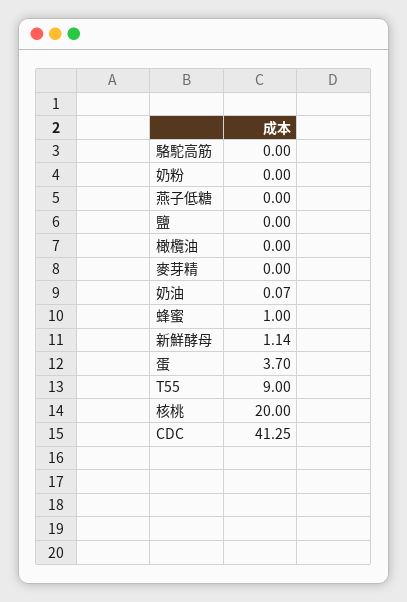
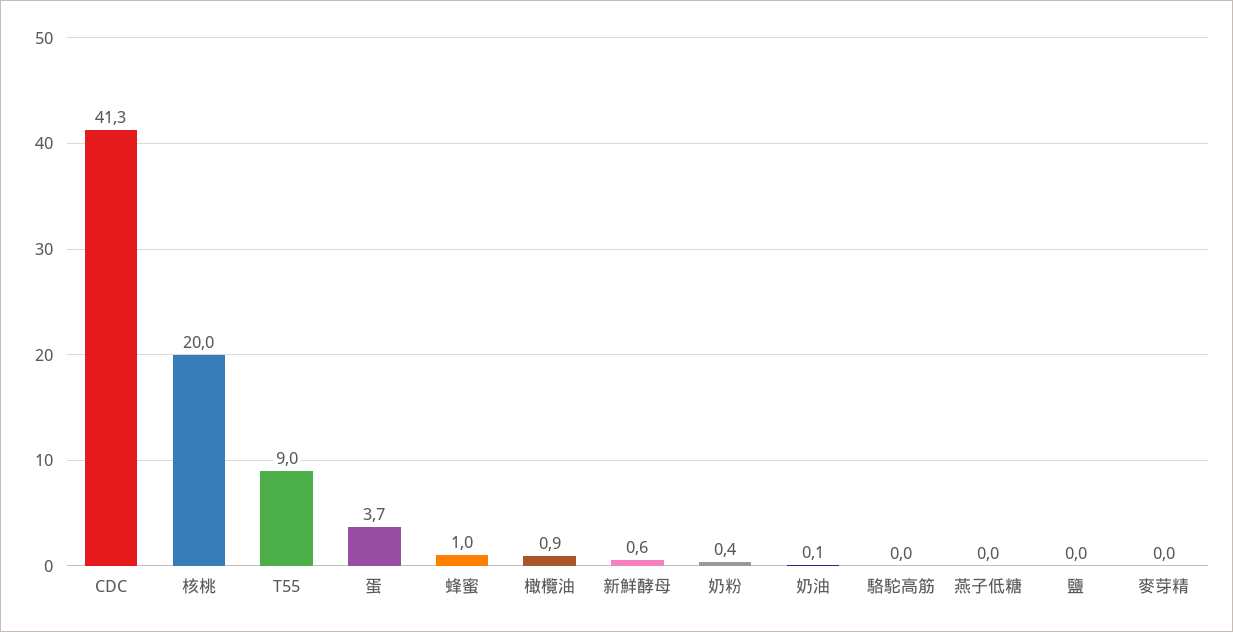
  {
    "駱駝高筋": 0,
-   "奶粉": 0,
+   "奶粉": 0.4,
    "燕子低糖": 0,
    "鹽": 0,
-   "橄欖油": 0,
+   "橄欖油": 0.9,
    "麥芽精": 0,
    "奶油": 0.07,
    "蜂蜜": 1,
-   "新鮮酵母": 1.14,
+   "新鮮酵母": 0.6,
    "蛋": 3.7,
    "T55": 9,
    "核桃": 20,
    "CDC": 41.25
  }

